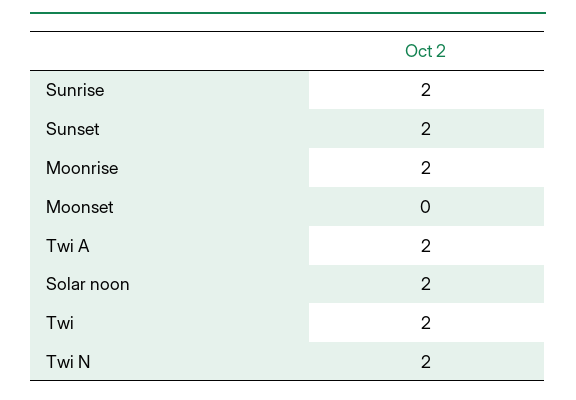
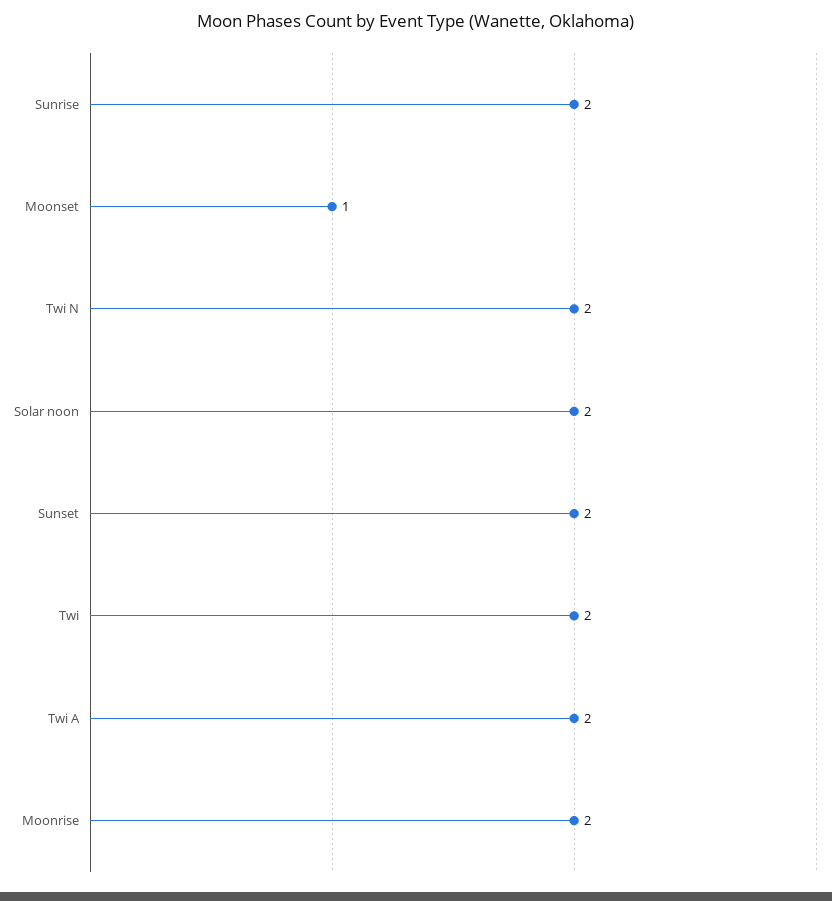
  {
    "Sunrise": 2,
    "Sunset": 2,
    "Moonrise": 2,
-   "Moonset": 0,
+   "Moonset": 1,
    "Twi A": 2,
    "Solar noon": 2,
    "Twi": 2,
    "Twi N": 2
  }

